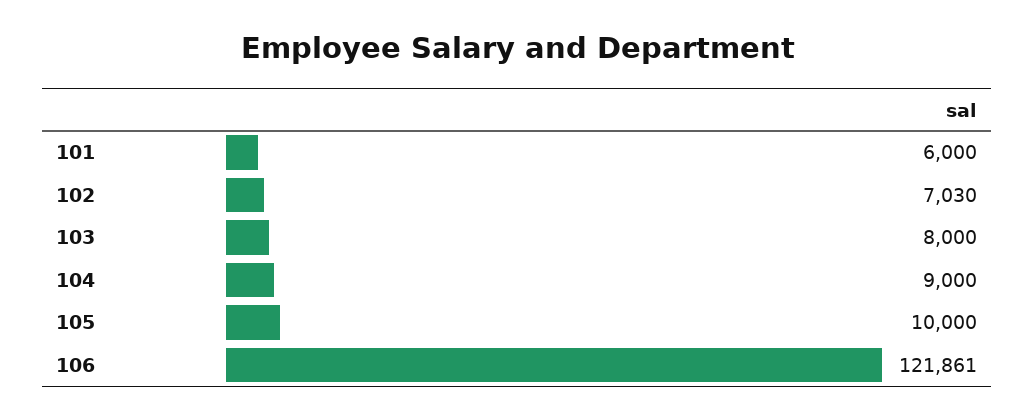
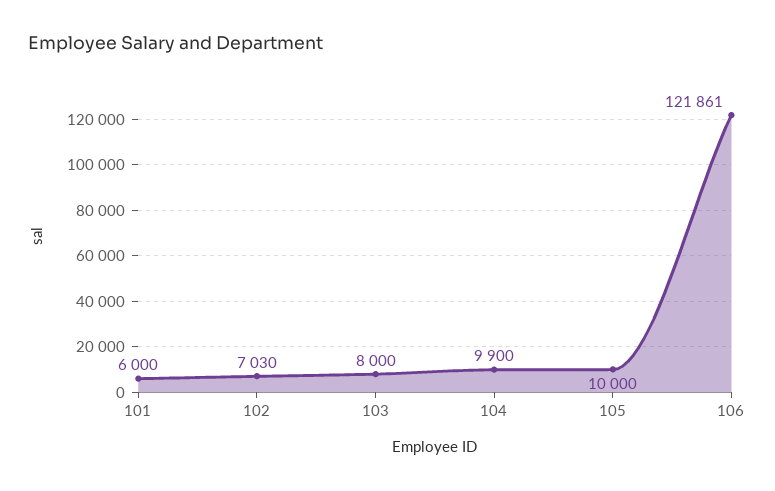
  {
    "101": 6000,
    "102": 7030,
    "103": 8000,
-   "104": 9000,
+   "104": 9900,
    "105": 10000,
    "106": 121861
  }

